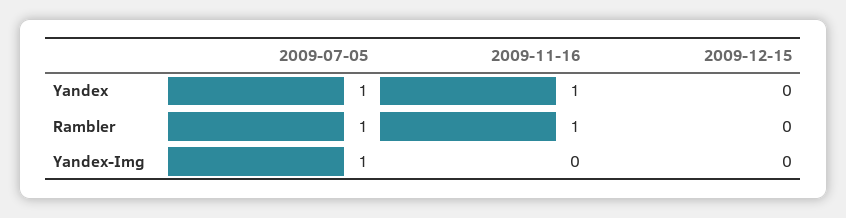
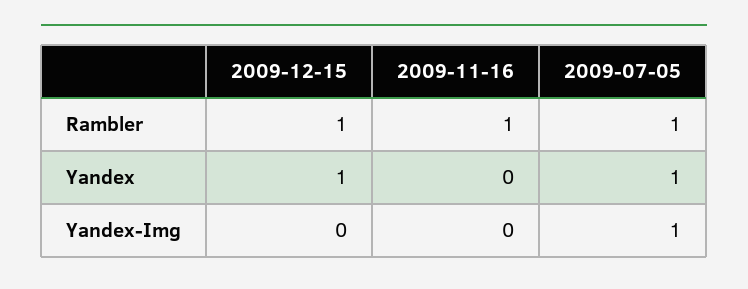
  {
    "2009-07-05": {
      "Yandex": 1,
      "Rambler": 1,
      "Yandex-Img": 1
    },
    "2009-11-16": {
-     "Yandex": 1,
+     "Yandex": 0,
      "Rambler": 1,
      "Yandex-Img": 0
    },
    "2009-12-15": {
-     "Yandex": 0,
+     "Yandex": 1,
-     "Rambler": 0,
+     "Rambler": 1,
      "Yandex-Img": 0
    }
  }

